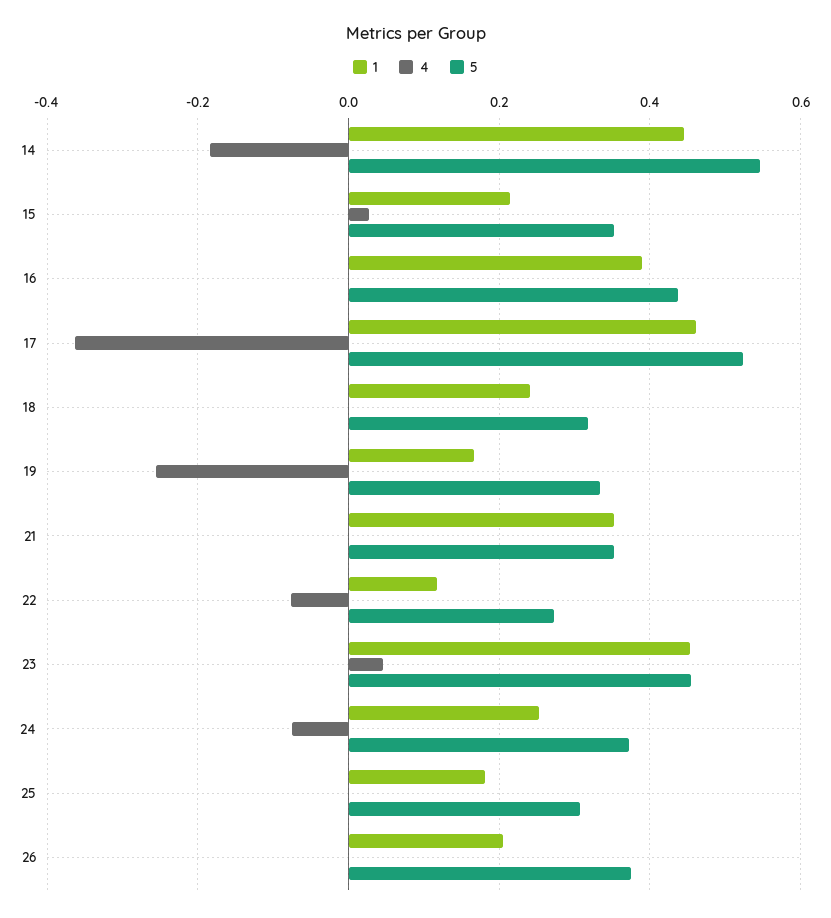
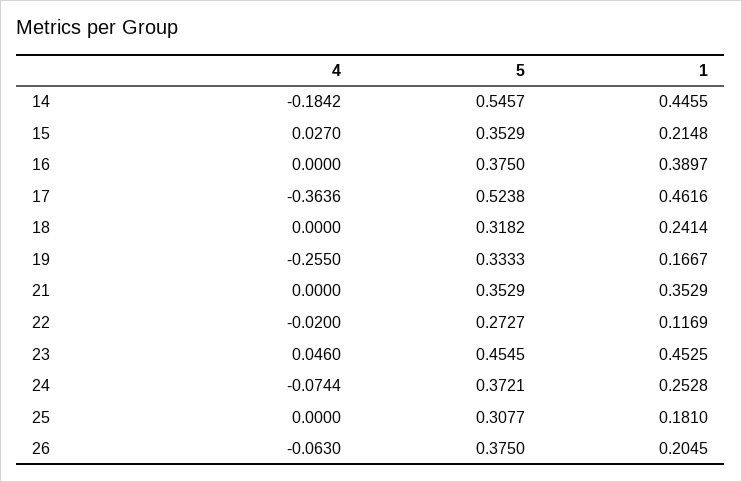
  {
    "1": {
      "14": 0.4455,
      "15": 0.2148,
      "16": 0.3897,
      "17": 0.4616,
      "18": 0.2414,
      "19": 0.1667,
      "21": 0.3529,
      "22": 0.1169,
      "23": 0.4525,
      "24": 0.2528,
      "25": 0.181,
      "26": 0.2045
    },
    "4": {
      "14": -0.1842,
      "15": 0.027,
      "16": 0,
      "17": -0.3636,
      "18": 0,
      "19": -0.255,
      "21": 0,
-     "22": -0.08,
+     "22": -0.02,
      "23": 0.046,
      "24": -0.0744,
      "25": 0,
-     "26": 0
+     "26": -0.063
    },
    "5": {
      "14": 0.5457,
      "15": 0.3529,
-     "16": 0.44,
+     "16": 0.375,
      "17": 0.5238,
      "18": 0.3182,
      "19": 0.3333,
      "21": 0.3529,
      "22": 0.2727,
      "23": 0.4545,
      "24": 0.3721,
      "25": 0.3077,
      "26": 0.375
    }
  }

